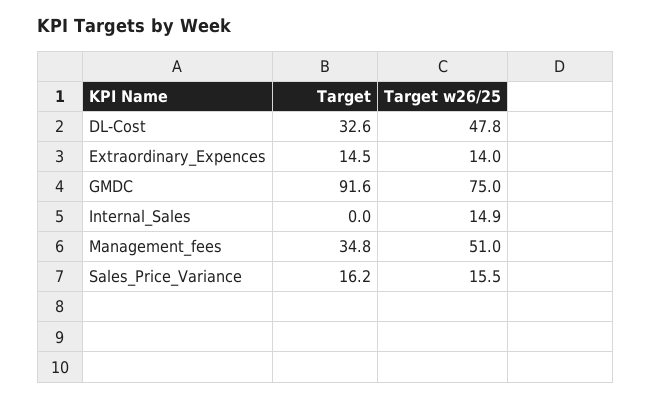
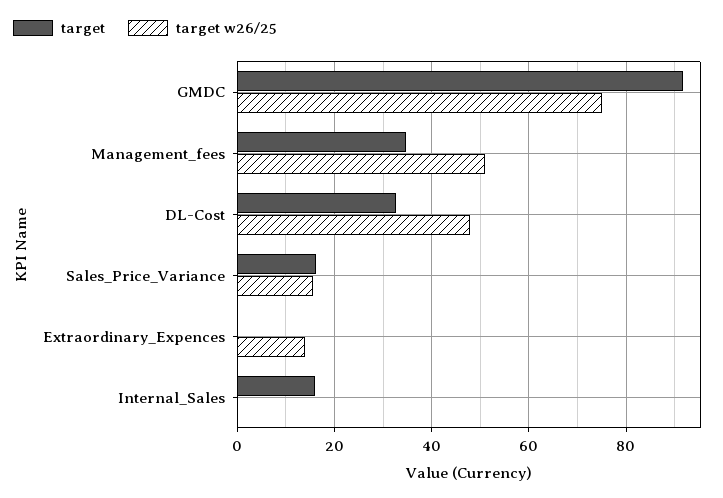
  {
    "Target": {
      "DL-Cost": 32.6,
-     "Extraordinary_Expences": 14.5,
+     "Extraordinary_Expences": 0,
      "GMDC": 91.6,
-     "Internal_Sales": 0,
+     "Internal_Sales": 16,
      "Management_fees": 34.8,
      "Sales_Price_Variance": 16.2
    },
    "Target w26/25": {
      "DL-Cost": 47.8,
      "Extraordinary_Expences": 14,
      "GMDC": 75,
-     "Internal_Sales": 14.9,
+     "Internal_Sales": 0,
      "Management_fees": 51,
      "Sales_Price_Variance": 15.5
    }
  }

